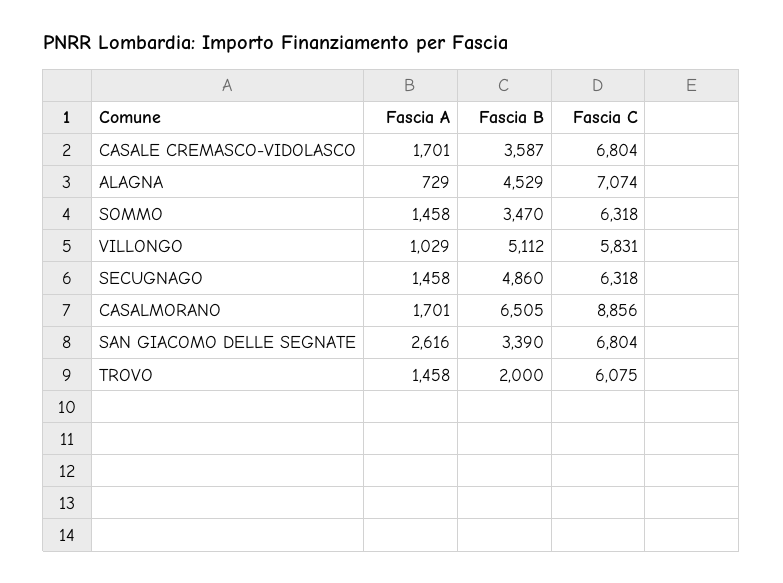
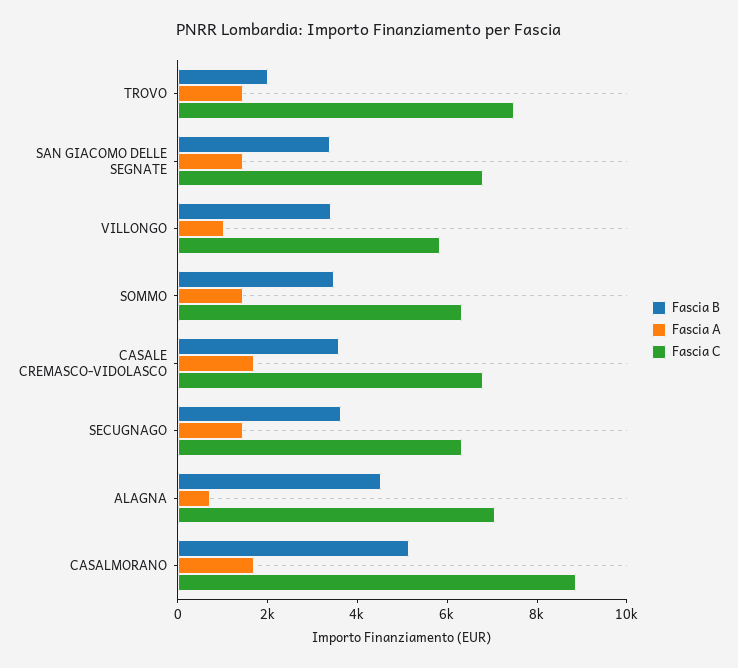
  {
    "Fascia A": {
      "CASALE CREMASCO-VIDOLASCO": 1701,
      "ALAGNA": 729,
      "SOMMO": 1458,
      "VILLONGO": 1029,
      "SECUGNAGO": 1458,
      "CASALMORANO": 1701,
-     "SAN GIACOMO DELLE SEGNATE": 2616,
+     "SAN GIACOMO DELLE SEGNATE": 1500,
      "TROVO": 1458
    },
    "Fascia B": {
      "CASALE CREMASCO-VIDOLASCO": 3587,
      "ALAGNA": 4529,
      "SOMMO": 3470,
-     "VILLONGO": 5112,
+     "VILLONGO": 3500,
-     "SECUGNAGO": 4860,
+     "SECUGNAGO": 3500,
-     "CASALMORANO": 6505,
+     "CASALMORANO": 5000,
      "SAN GIACOMO DELLE SEGNATE": 3390,
      "TROVO": 2000
    },
    "Fascia C": {
      "CASALE CREMASCO-VIDOLASCO": 6804,
      "ALAGNA": 7074,
      "SOMMO": 6318,
      "VILLONGO": 5831,
      "SECUGNAGO": 6318,
      "CASALMORANO": 8856,
      "SAN GIACOMO DELLE SEGNATE": 6804,
-     "TROVO": 6075
+     "TROVO": 7500
    }
  }

